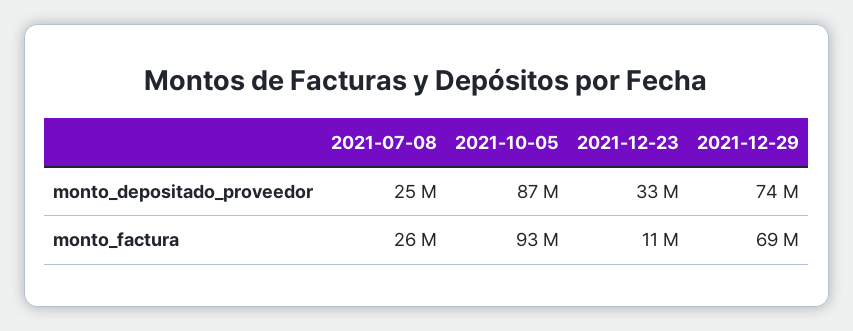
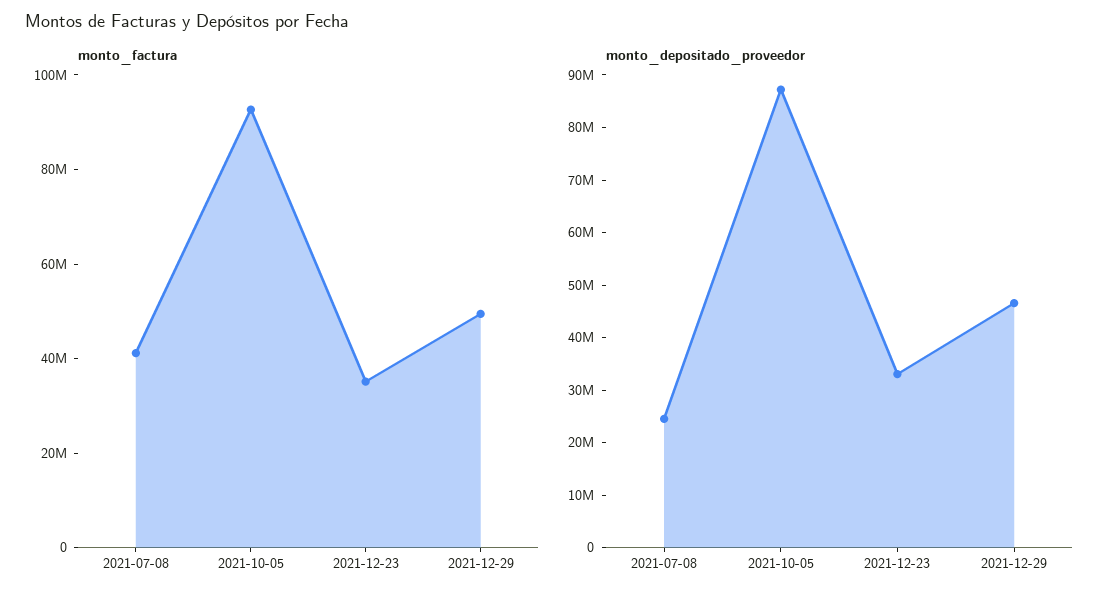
  {
    "monto_depositado_proveedor": {
      "2021-07-08": 25000000,
      "2021-10-05": 87000000,
      "2021-12-23": 33000000,
-     "2021-12-29": 74000000
+     "2021-12-29": 46000000
    },
    "monto_factura": {
-     "2021-07-08": 26000000,
+     "2021-07-08": 40000000,
      "2021-10-05": 93000000,
-     "2021-12-23": 11000000,
+     "2021-12-23": 35000000,
-     "2021-12-29": 69000000
+     "2021-12-29": 50000000
    }
  }

